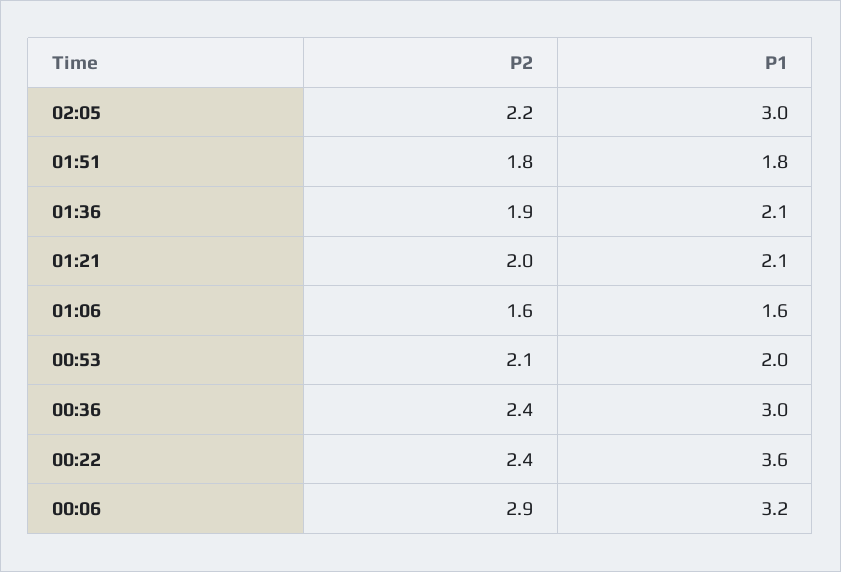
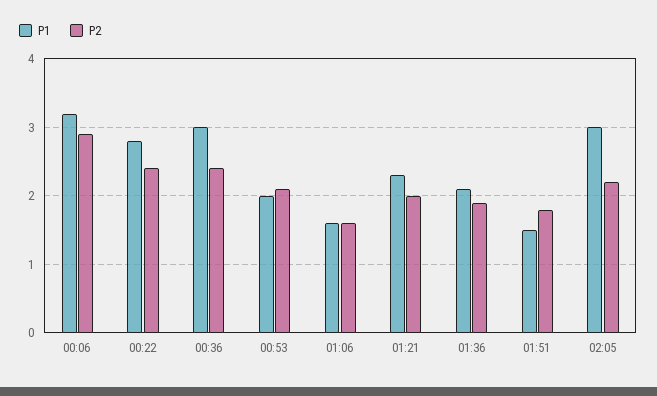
  {
    "P2": {
      "02:05": 2.2,
      "01:51": 1.8,
      "01:36": 1.9,
      "01:21": 2,
      "01:06": 1.6,
      "00:53": 2.1,
      "00:36": 2.4,
      "00:22": 2.4,
      "00:06": 2.9
    },
    "P1": {
      "02:05": 3,
-     "01:51": 1.8,
+     "01:51": 1.5,
      "01:36": 2.1,
-     "01:21": 2.1,
+     "01:21": 2.3,
      "01:06": 1.6,
      "00:53": 2,
      "00:36": 3,
-     "00:22": 3.6,
+     "00:22": 2.8,
      "00:06": 3.2
    }
  }

